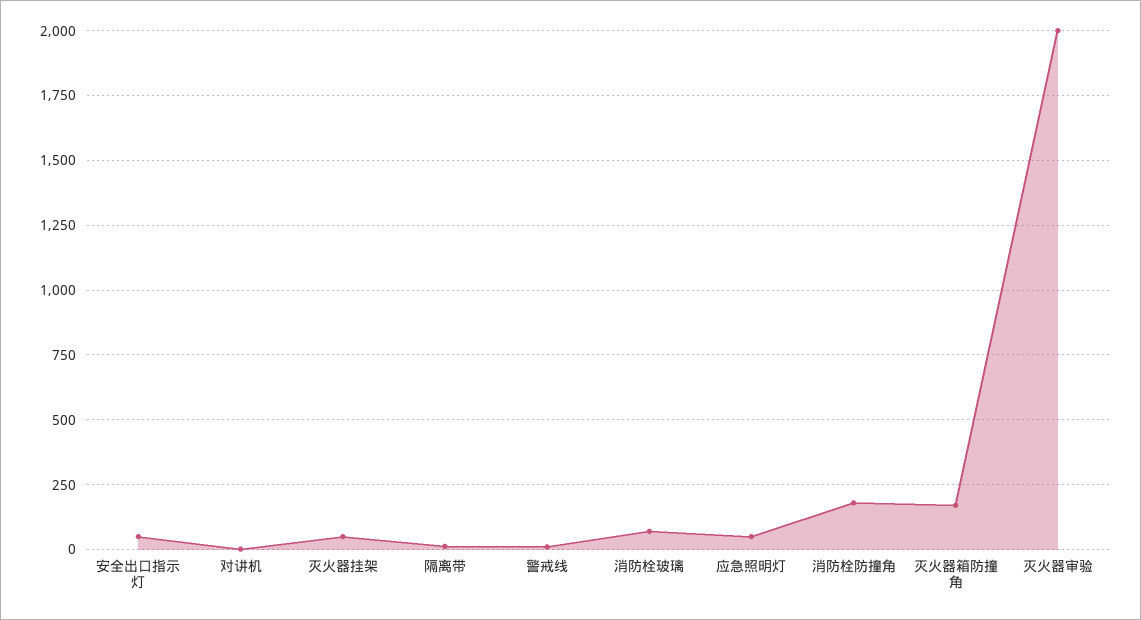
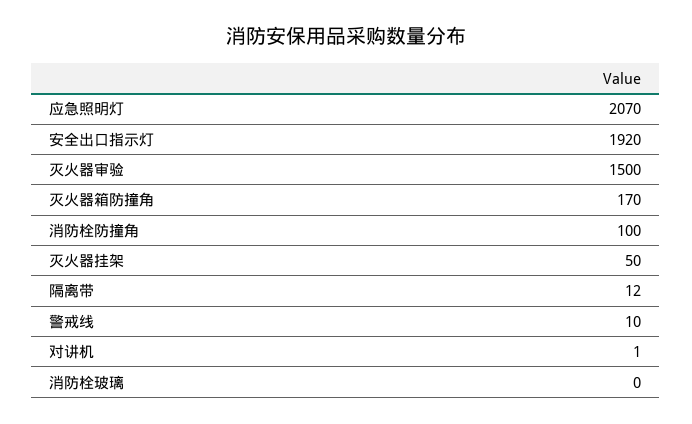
  {
-   "安全出口指示灯": 50,
+   "安全出口指示灯": 1920,
    "对讲机": 1,
    "灭火器挂架": 50,
    "隔离带": 12,
    "警戒线": 10,
-   "消防栓玻璃": 75,
+   "消防栓玻璃": 0,
-   "应急照明灯": 50,
+   "应急照明灯": 2070,
-   "消防栓防撞角": 175,
+   "消防栓防撞角": 100,
    "灭火器箱防撞角": 170,
-   "灭火器审验": 2000
+   "灭火器审验": 1500
  }

